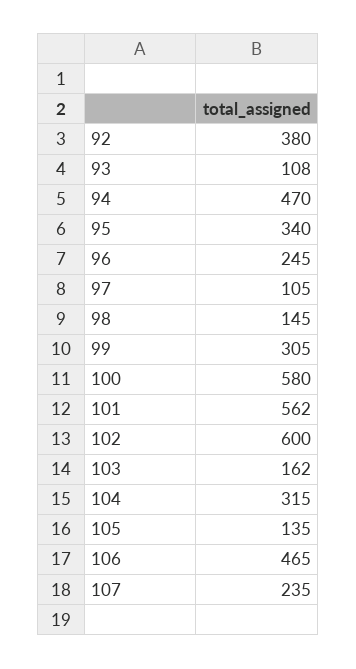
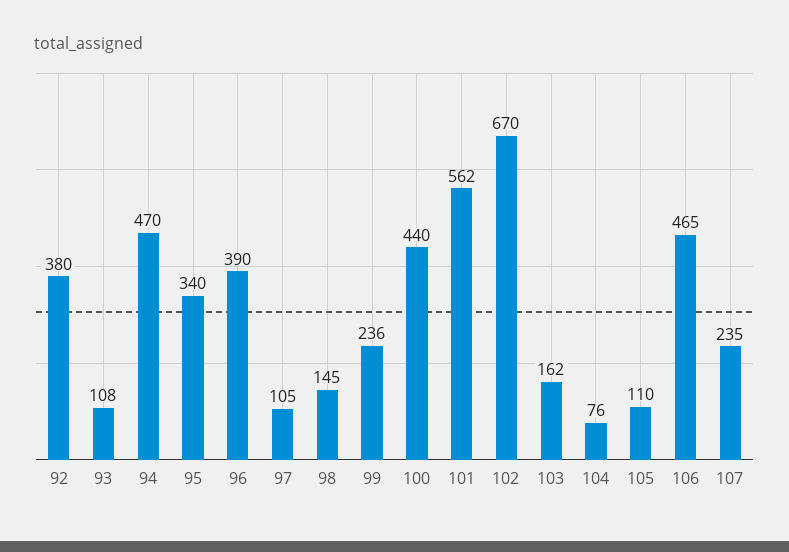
  {
    "92": 380,
    "93": 108,
    "94": 470,
    "95": 340,
-   "96": 245,
+   "96": 390,
    "97": 105,
    "98": 145,
-   "99": 305,
+   "99": 236,
-   "100": 580,
+   "100": 440,
    "101": 562,
-   "102": 600,
+   "102": 670,
    "103": 162,
-   "104": 315,
+   "104": 76,
-   "105": 135,
+   "105": 110,
    "106": 465,
    "107": 235
  }

